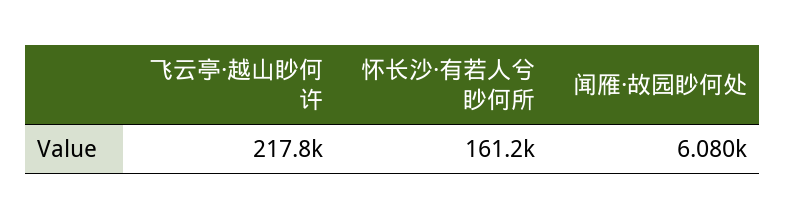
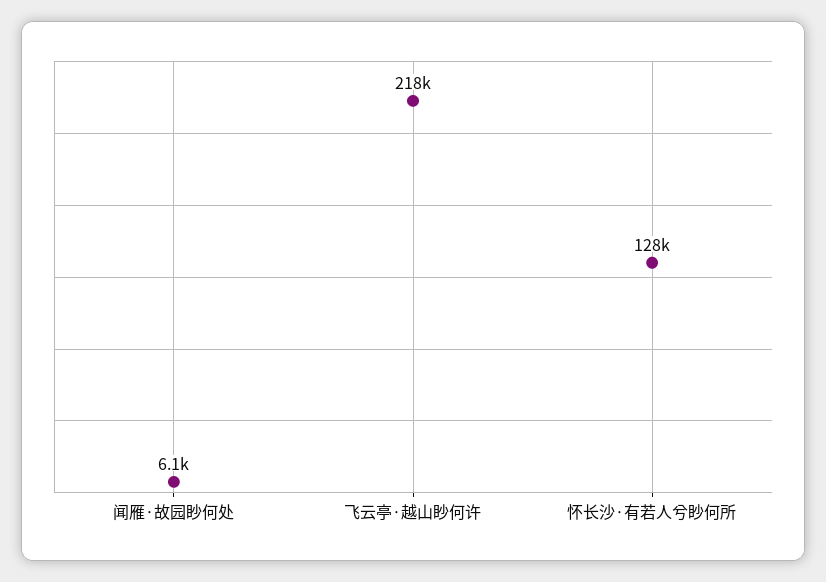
  {
    "飞云亭·越山眇何许": 217800,
-   "怀长沙·有若人兮眇何所": 161200,
+   "怀长沙·有若人兮眇何所": 128000,
    "闻雁·故园眇何处": 6080
  }

